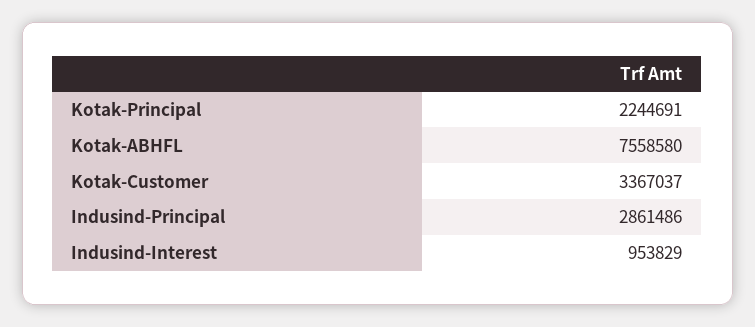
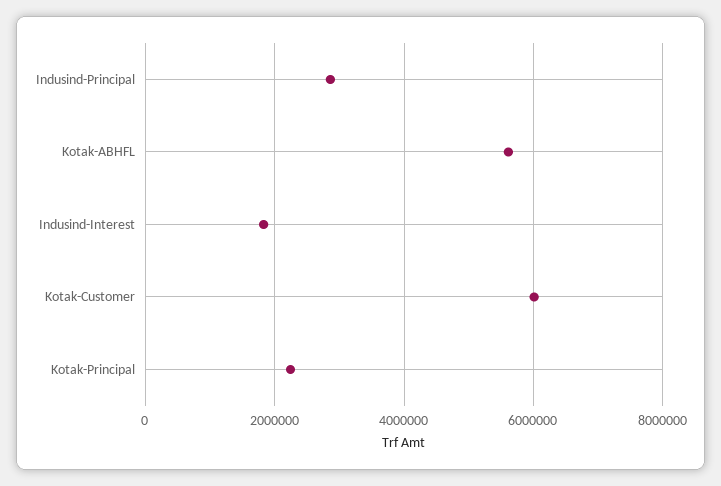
  {
    "Kotak-Principal": 2244691,
-   "Kotak-ABHFL": 7558580,
+   "Kotak-ABHFL": 5600000,
-   "Kotak-Customer": 3367037,
+   "Kotak-Customer": 6000000,
    "Indusind-Principal": 2861486,
-   "Indusind-Interest": 953829
+   "Indusind-Interest": 1800000
  }

